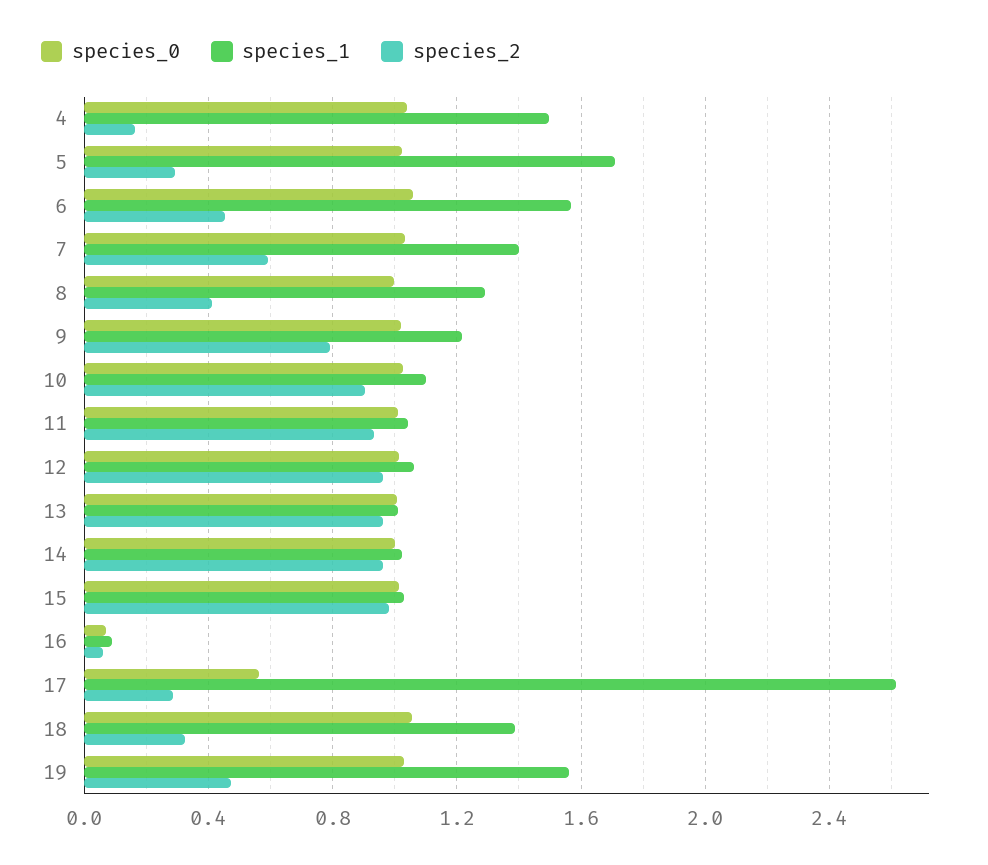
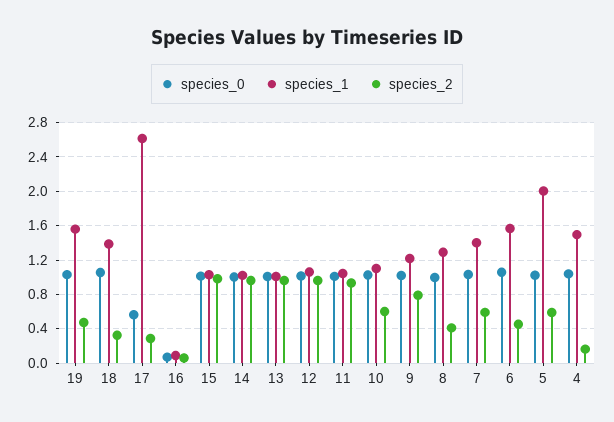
  {
    "species_0": {
      "4": 1.05,
      "5": 1,
      "6": 1.05,
      "7": 1.05,
      "8": 1,
      "9": 1,
      "10": 1.05,
      "11": 1,
      "12": 1,
      "13": 1,
      "14": 1,
      "15": 1,
      "16": 0.05,
      "17": 0.55,
      "18": 1.05,
      "19": 1.05
    },
    "species_1": {
      "4": 1.5,
-     "5": 1.7,
+     "5": 2,
      "6": 1.55,
      "7": 1.4,
      "8": 1.3,
      "9": 1.2,
      "10": 1.1,
      "11": 1.05,
      "12": 1.05,
      "13": 1,
      "14": 1,
      "15": 1.05,
      "16": 0.1,
      "17": 2.6,
      "18": 1.4,
      "19": 1.55
    },
    "species_2": {
      "4": 0.15,
-     "5": 0.3,
+     "5": 0.6,
      "6": 0.45,
      "7": 0.6,
      "8": 0.4,
      "9": 0.8,
-     "10": 0.9,
+     "10": 0.6,
      "11": 0.95,
      "12": 0.95,
      "13": 0.95,
      "14": 0.95,
      "15": 1,
      "16": 0.05,
      "17": 0.3,
      "18": 0.3,
      "19": 0.45
    }
  }

